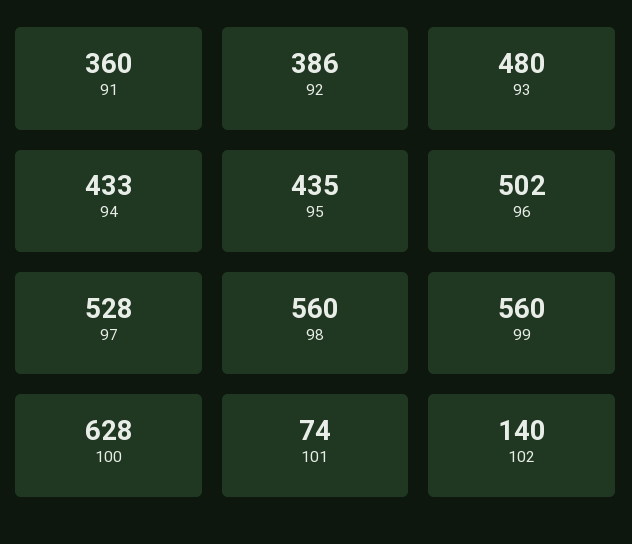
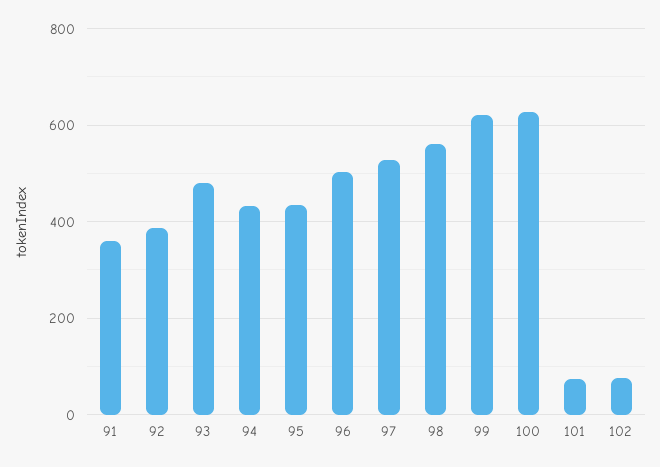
  {
    "91": 360,
    "92": 386,
    "93": 480,
    "94": 433,
    "95": 435,
    "96": 502,
    "97": 528,
    "98": 560,
-   "99": 560,
+   "99": 620,
    "100": 628,
    "101": 74,
-   "102": 140
+   "102": 80
  }

